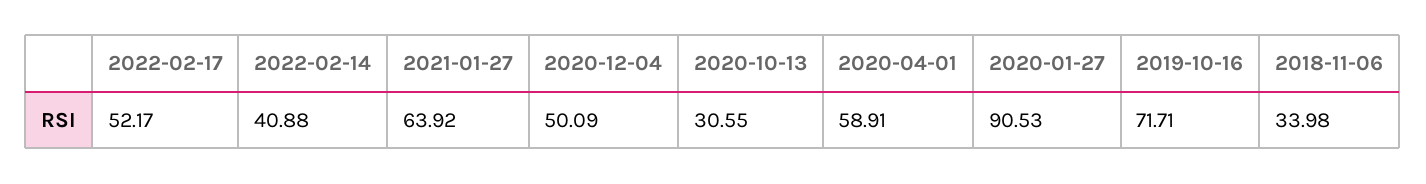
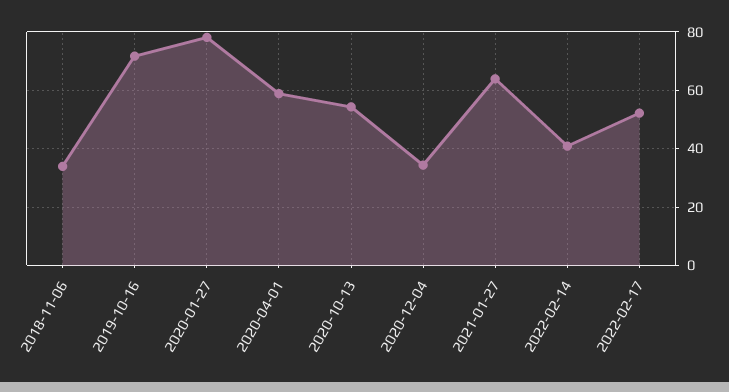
  {
    "2022-02-17": 52.17,
    "2022-02-14": 40.88,
    "2021-01-27": 63.92,
-   "2020-12-04": 50.09,
+   "2020-12-04": 35,
-   "2020-10-13": 30.55,
+   "2020-10-13": 55,
    "2020-04-01": 58.91,
-   "2020-01-27": 90.53,
+   "2020-01-27": 77.5,
    "2019-10-16": 71.71,
    "2018-11-06": 33.98
  }

